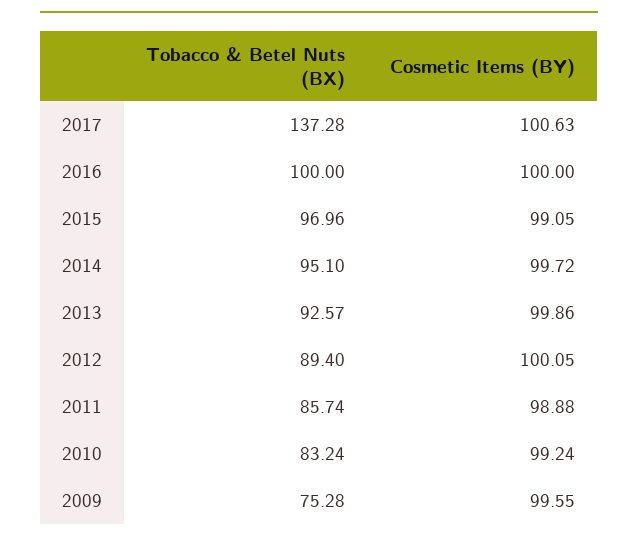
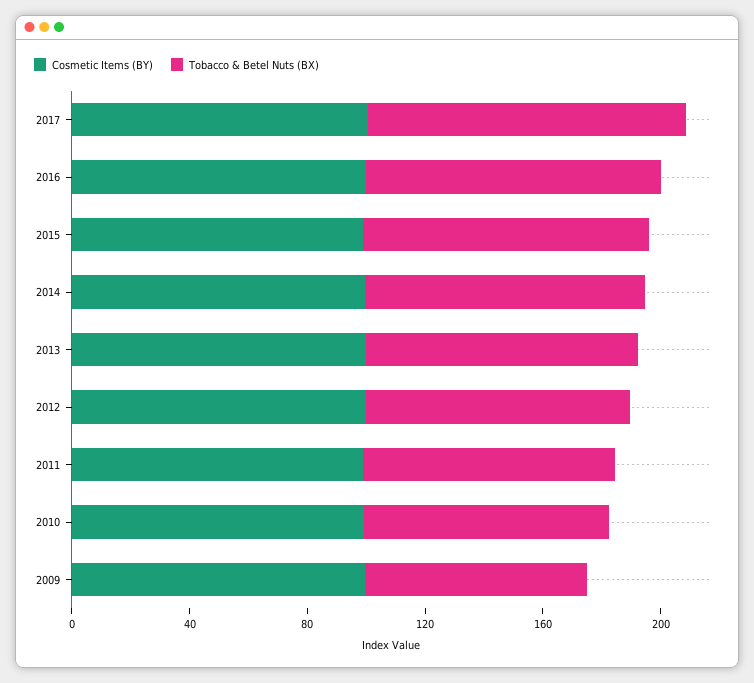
  {
    "Tobacco & Betel Nuts (BX)": {
-     "2017": 137.28,
+     "2017": 110,
      "2016": 100,
      "2015": 96.96,
      "2014": 95.1,
      "2013": 92.57,
      "2012": 89.4,
      "2011": 85.74,
      "2010": 83.24,
      "2009": 75.28
    },
    "Cosmetic Items (BY)": {
      "2017": 100.63,
      "2016": 100,
      "2015": 99.05,
      "2014": 99.72,
      "2013": 99.86,
      "2012": 100.05,
      "2011": 98.88,
      "2010": 99.24,
      "2009": 99.55
    }
  }

